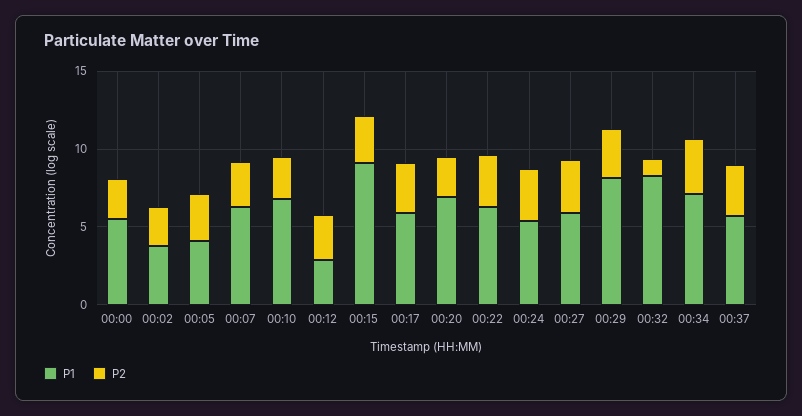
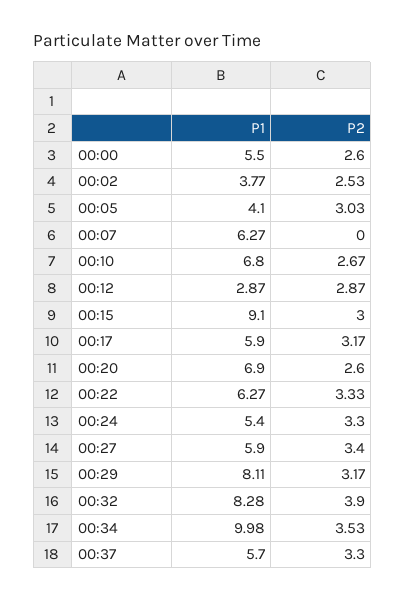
  {
    "P1": {
      "00:00": 5.5,
      "00:02": 3.77,
      "00:05": 4.1,
      "00:07": 6.27,
      "00:10": 6.8,
      "00:12": 2.87,
      "00:15": 9.1,
      "00:17": 5.9,
      "00:20": 6.9,
      "00:22": 6.27,
      "00:24": 5.4,
      "00:27": 5.9,
      "00:29": 8.11,
      "00:32": 8.28,
-     "00:34": 7,
+     "00:34": 9.98,
      "00:37": 5.7
    },
    "P2": {
      "00:00": 2.6,
      "00:02": 2.53,
      "00:05": 3.03,
-     "00:07": 3,
+     "00:07": 0,
      "00:10": 2.67,
      "00:12": 2.87,
      "00:15": 3,
      "00:17": 3.17,
      "00:20": 2.6,
      "00:22": 3.33,
      "00:24": 3.3,
      "00:27": 3.4,
      "00:29": 3.17,
-     "00:32": 1,
+     "00:32": 3.9,
      "00:34": 3.53,
      "00:37": 3.3
    }
  }

